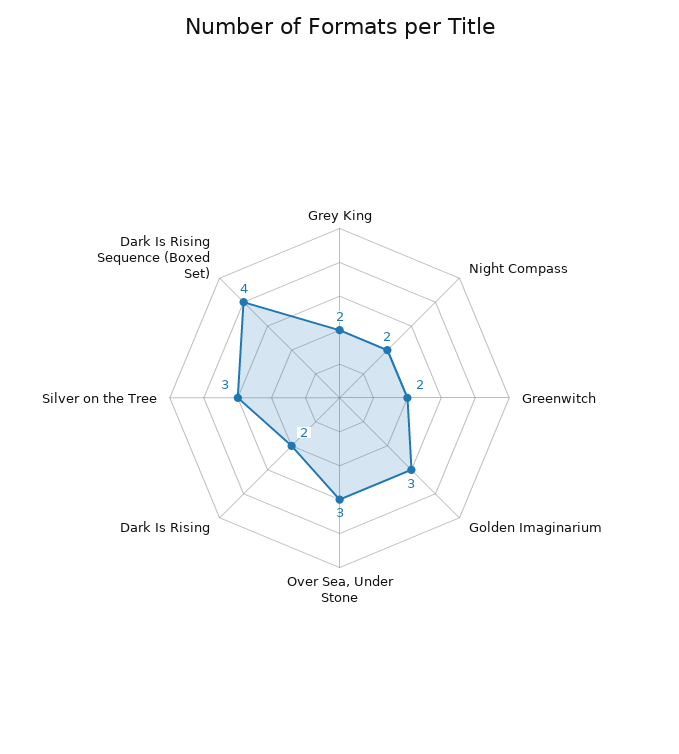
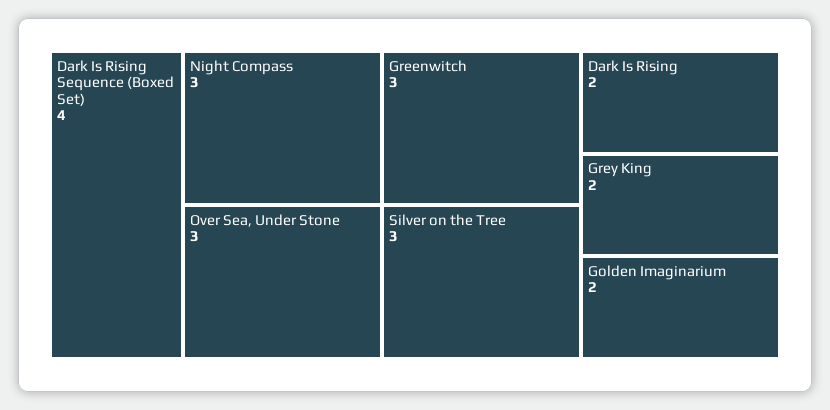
  {
    "Grey King": 2,
-   "Night Compass": 2,
+   "Night Compass": 3,
-   "Greenwitch": 2,
+   "Greenwitch": 3,
-   "Golden Imaginarium": 3,
+   "Golden Imaginarium": 2,
    "Over Sea, Under Stone": 3,
    "Dark Is Rising": 2,
    "Silver on the Tree": 3,
    "Dark Is Rising Sequence (Boxed Set)": 4
  }

